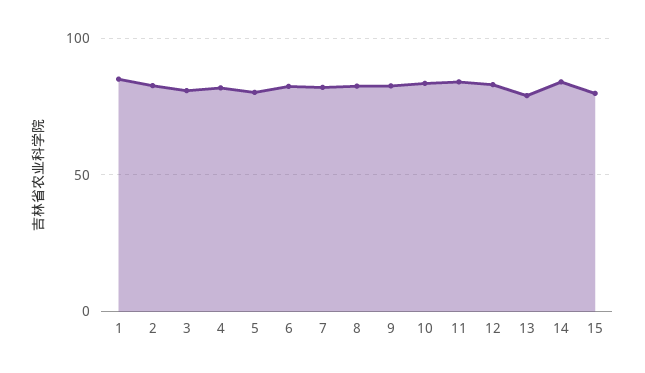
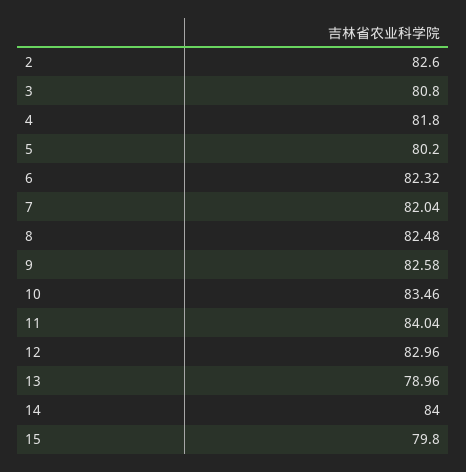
  {
-   "1": 85,
    "2": 82.6,
    "3": 80.8,
    "4": 81.8,
    "5": 80.2,
    "6": 82.32,
    "7": 82.04,
    "8": 82.48,
    "9": 82.58,
    "10": 83.46,
    "11": 84.04,
    "12": 82.96,
    "13": 78.96,
    "14": 84,
    "15": 79.8
  }

